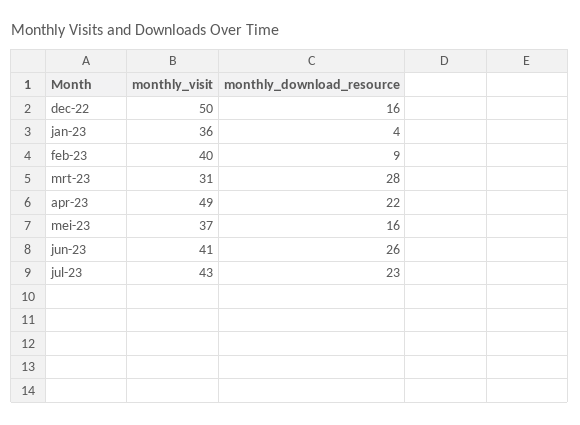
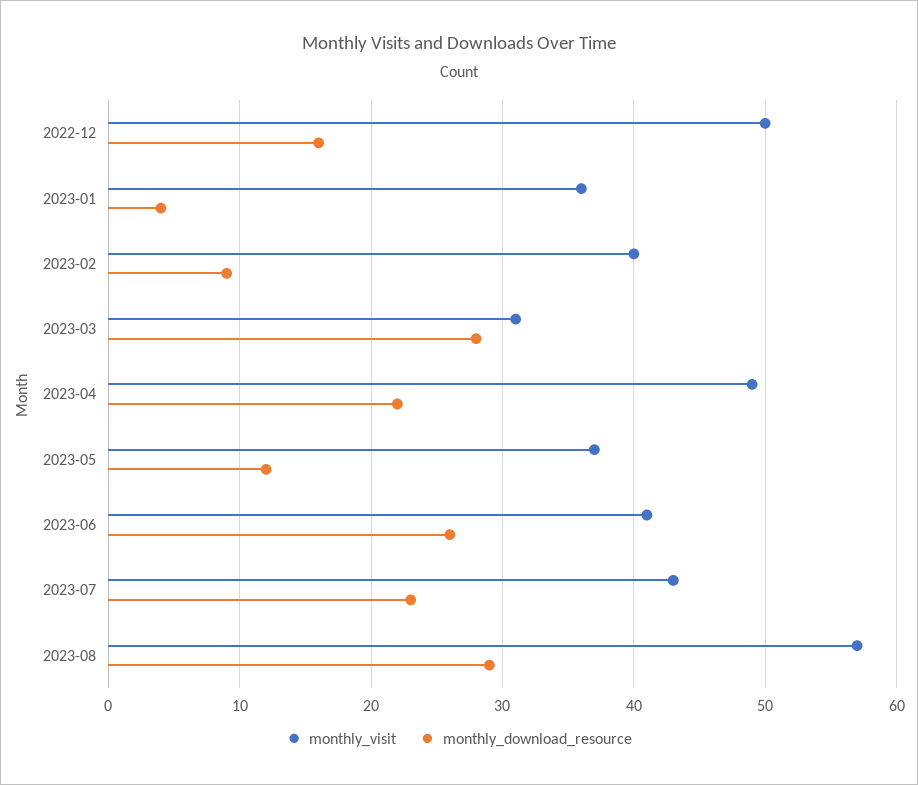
  {
    "monthly_visit": {
      "dec-22": 50,
      "jan-23": 36,
      "feb-23": 40,
      "mrt-23": 31,
      "apr-23": 49,
      "mei-23": 37,
      "jun-23": 41,
-     "jul-23": 43
+     "jul-23": 43,
+     "2023-08": 57
    },
    "monthly_download_resource": {
      "dec-22": 16,
      "jan-23": 4,
      "feb-23": 9,
      "mrt-23": 28,
      "apr-23": 22,
-     "mei-23": 16,
+     "mei-23": 12,
      "jun-23": 26,
-     "jul-23": 23
+     "jul-23": 23,
+     "2023-08": 29
    }
  }

